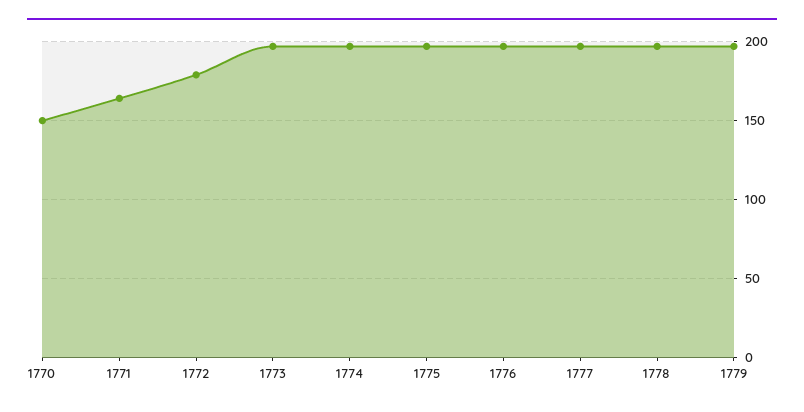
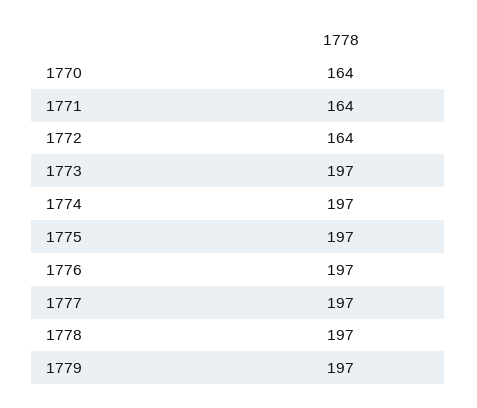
  {
-   "1770": 150,
+   "1770": 164,
    "1771": 164,
-   "1772": 180,
+   "1772": 164,
    "1773": 197,
    "1774": 197,
    "1775": 197,
    "1776": 197,
    "1777": 197,
    "1778": 197,
    "1779": 197
  }

